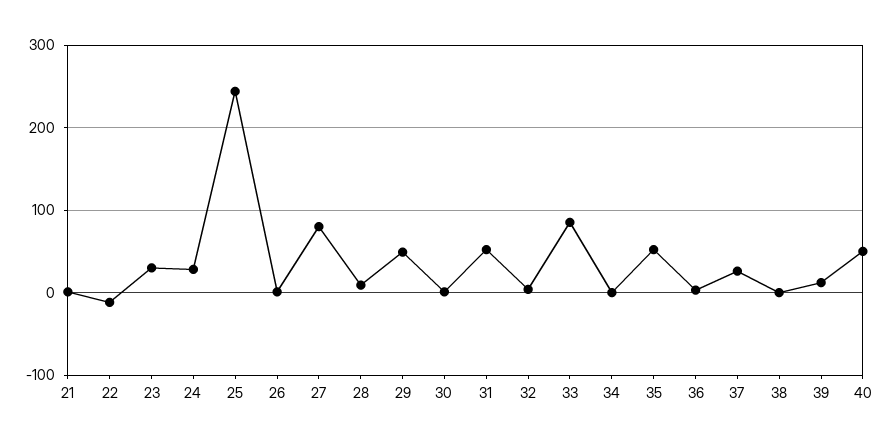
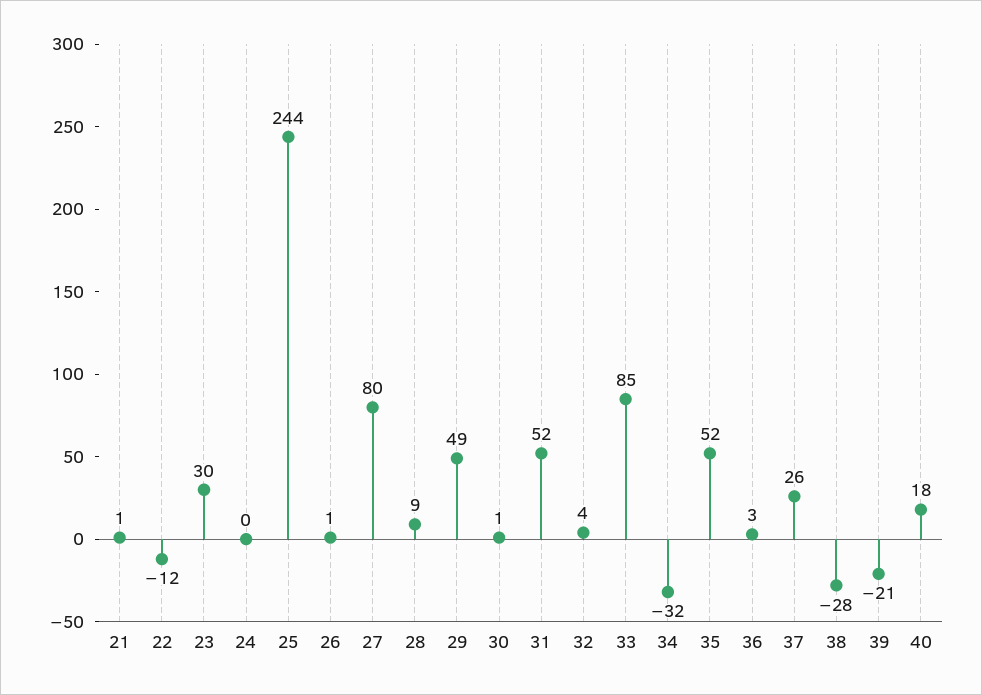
  {
    "21": 1,
    "22": -12,
    "23": 30,
-   "24": 30,
+   "24": 0,
    "25": 244,
    "26": 1,
    "27": 80,
    "28": 9,
    "29": 49,
    "30": 1,
    "31": 52,
    "32": 4,
    "33": 85,
-   "34": 0,
+   "34": -32,
    "35": 52,
    "36": 3,
    "37": 26,
-   "38": 0,
+   "38": -28,
-   "39": 10,
+   "39": -21,
-   "40": 50
+   "40": 18
  }

